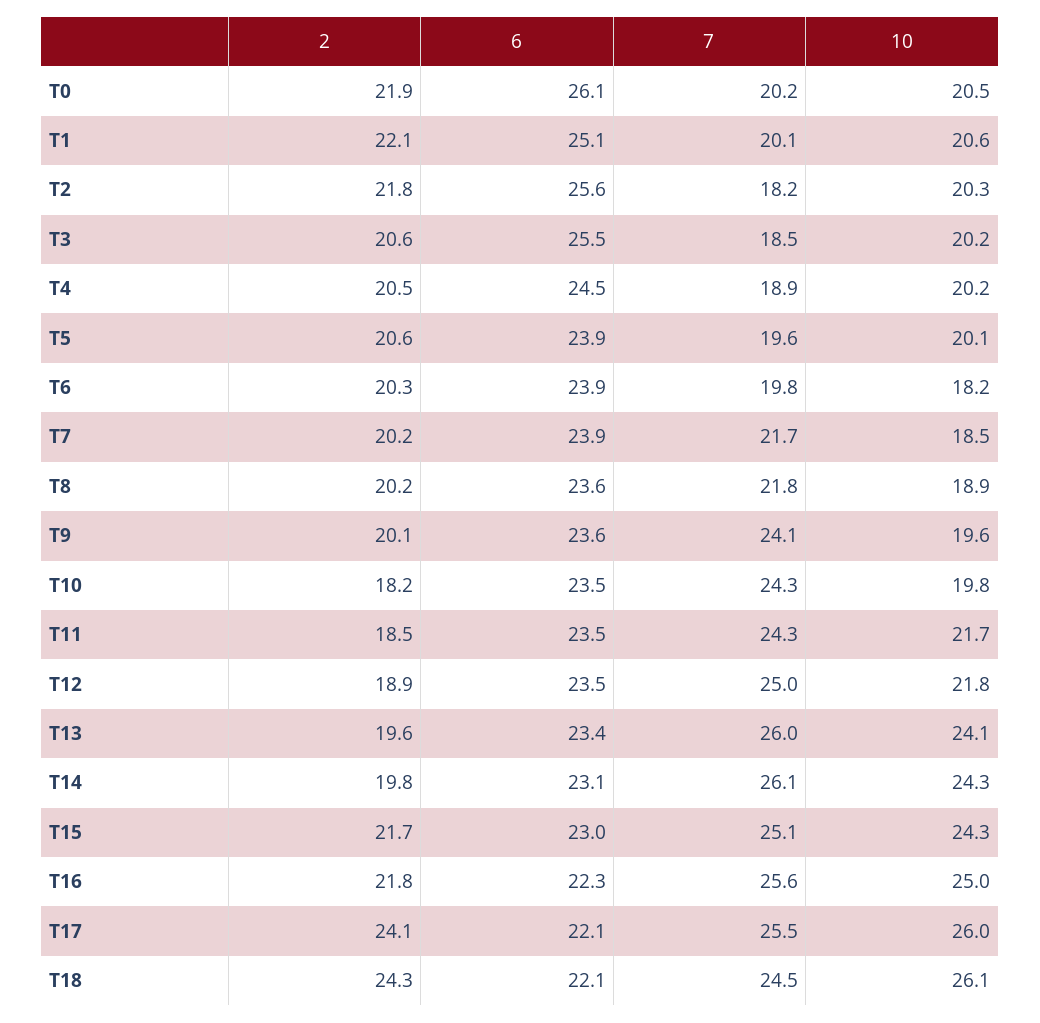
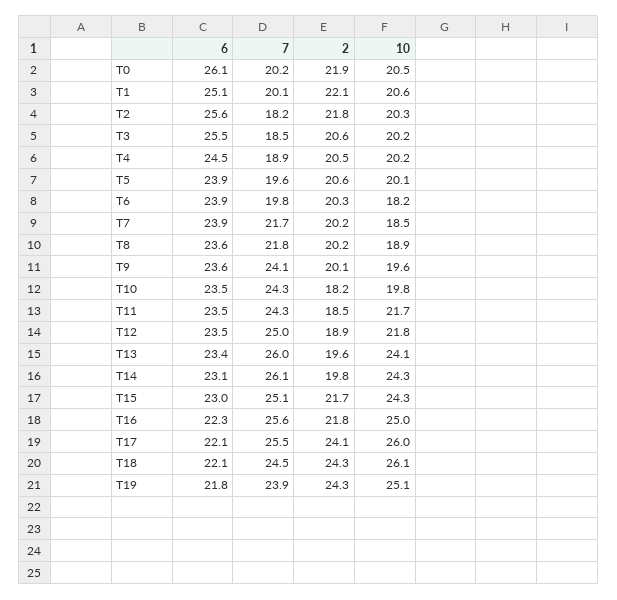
  {
    "2": {
      "T0": 21.9,
      "T1": 22.1,
      "T2": 21.8,
      "T3": 20.6,
      "T4": 20.5,
      "T5": 20.6,
      "T6": 20.3,
      "T7": 20.2,
      "T8": 20.2,
      "T9": 20.1,
      "T10": 18.2,
      "T11": 18.5,
      "T12": 18.9,
      "T13": 19.6,
      "T14": 19.8,
      "T15": 21.7,
      "T16": 21.8,
      "T17": 24.1,
-     "T18": 24.3
+     "T18": 24.3,
+     "T19": 24.3
    },
    "6": {
      "T0": 26.1,
      "T1": 25.1,
      "T2": 25.6,
      "T3": 25.5,
      "T4": 24.5,
      "T5": 23.9,
      "T6": 23.9,
      "T7": 23.9,
      "T8": 23.6,
      "T9": 23.6,
      "T10": 23.5,
      "T11": 23.5,
      "T12": 23.5,
      "T13": 23.4,
      "T14": 23.1,
      "T15": 23,
      "T16": 22.3,
      "T17": 22.1,
-     "T18": 22.1
+     "T18": 22.1,
+     "T19": 21.8
    },
    "7": {
      "T0": 20.2,
      "T1": 20.1,
      "T2": 18.2,
      "T3": 18.5,
      "T4": 18.9,
      "T5": 19.6,
      "T6": 19.8,
      "T7": 21.7,
      "T8": 21.8,
      "T9": 24.1,
      "T10": 24.3,
      "T11": 24.3,
      "T12": 25,
      "T13": 26,
      "T14": 26.1,
      "T15": 25.1,
      "T16": 25.6,
      "T17": 25.5,
-     "T18": 24.5
+     "T18": 24.5,
+     "T19": 23.9
    },
    "10": {
      "T0": 20.5,
      "T1": 20.6,
      "T2": 20.3,
      "T3": 20.2,
      "T4": 20.2,
      "T5": 20.1,
      "T6": 18.2,
      "T7": 18.5,
      "T8": 18.9,
      "T9": 19.6,
      "T10": 19.8,
      "T11": 21.7,
      "T12": 21.8,
      "T13": 24.1,
      "T14": 24.3,
      "T15": 24.3,
      "T16": 25,
      "T17": 26,
-     "T18": 26.1
+     "T18": 26.1,
+     "T19": 25.1
    }
  }

